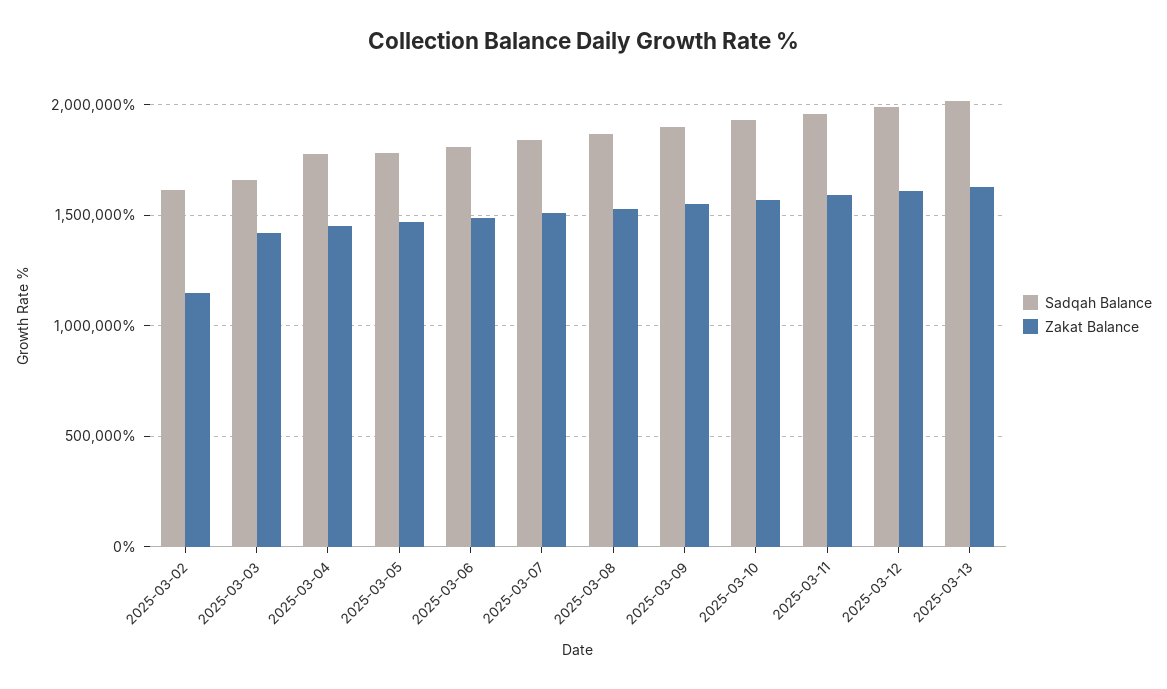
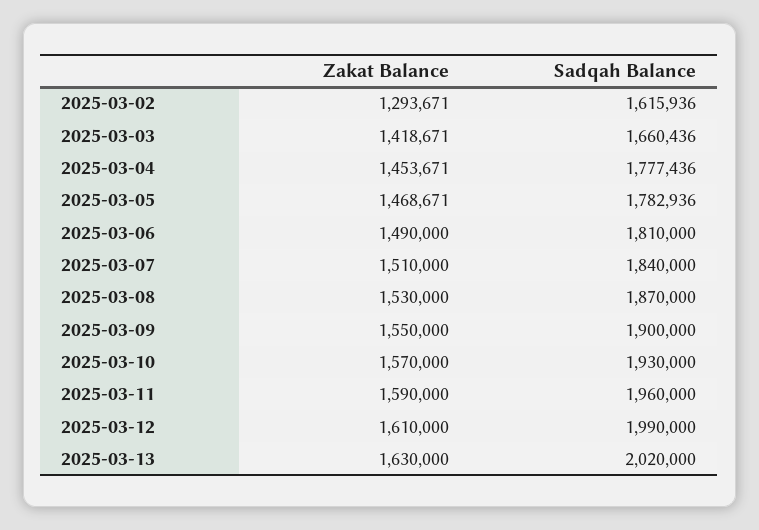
  {
    "Sadqah Balance": {
      "2025-03-02": 1615936,
      "2025-03-03": 1660436,
      "2025-03-04": 1777436,
      "2025-03-05": 1782936,
      "2025-03-06": 1810000,
      "2025-03-07": 1840000,
      "2025-03-08": 1870000,
      "2025-03-09": 1900000,
      "2025-03-10": 1930000,
      "2025-03-11": 1960000,
      "2025-03-12": 1990000,
      "2025-03-13": 2020000
    },
    "Zakat Balance": {
-     "2025-03-02": 1150000,
+     "2025-03-02": 1293671,
      "2025-03-03": 1418671,
      "2025-03-04": 1453671,
      "2025-03-05": 1468671,
      "2025-03-06": 1490000,
      "2025-03-07": 1510000,
      "2025-03-08": 1530000,
      "2025-03-09": 1550000,
      "2025-03-10": 1570000,
      "2025-03-11": 1590000,
      "2025-03-12": 1610000,
      "2025-03-13": 1630000
    }
  }

